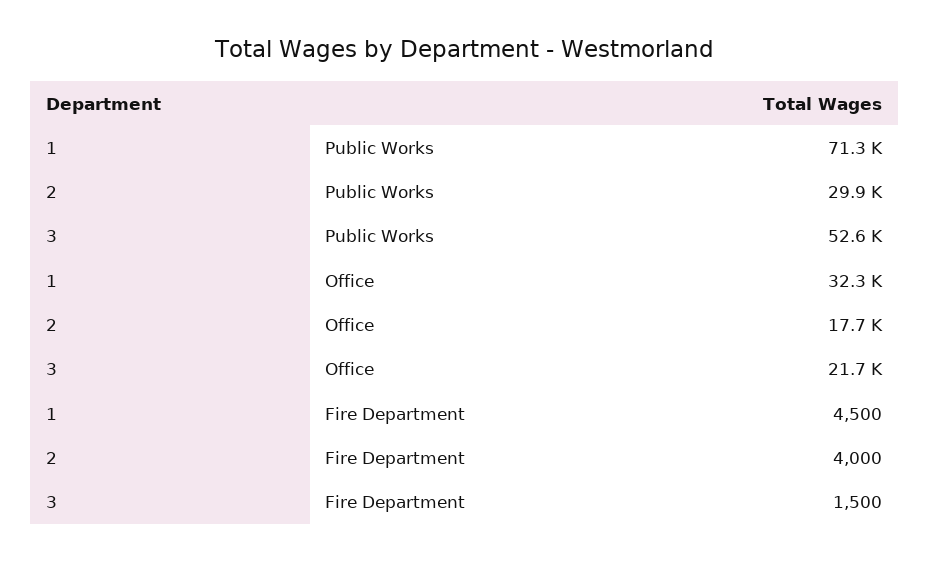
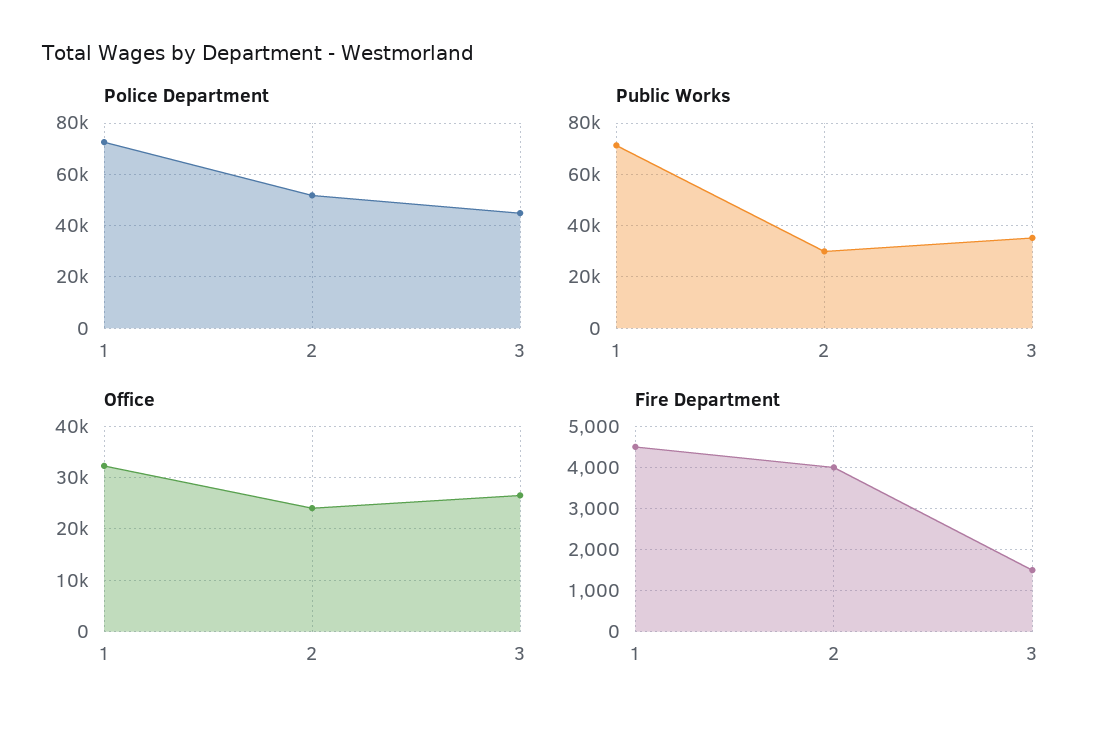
  {
    "Public Works": {
      "1": 71300,
      "2": 29900,
-     "3": 52600
+     "3": 35000
    },
    "Office": {
      "1": 32300,
-     "2": 17700,
+     "2": 24000,
-     "3": 21700
+     "3": 26000
    },
    "Fire Department": {
      "1": 4500,
      "2": 4000,
      "3": 1500
-   }
+   },
+   "Police Department": {
+     "1": 72500,
+     "2": 52500,
+     "3": 45000
+   }
  }

